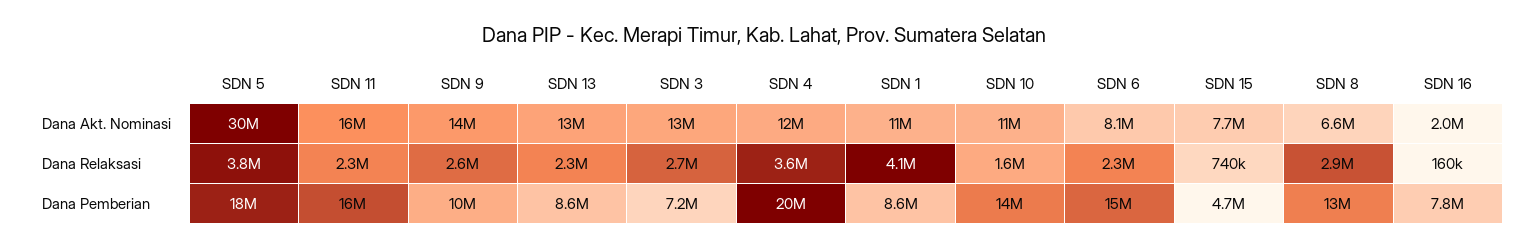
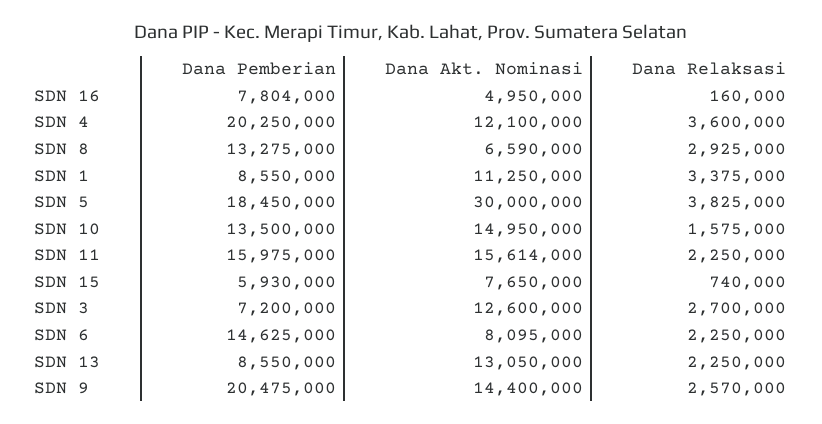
  {
    "SDN 5": {
      "Dana Akt. Nominasi": 30000000,
      "Dana Relaksasi": 3825000,
      "Dana Pemberian": 18450000
    },
    "SDN 11": {
      "Dana Akt. Nominasi": 15614000,
      "Dana Relaksasi": 2250000,
      "Dana Pemberian": 15975000
    },
    "SDN 9": {
      "Dana Akt. Nominasi": 14400000,
      "Dana Relaksasi": 2570000,
-     "Dana Pemberian": 10000000
+     "Dana Pemberian": 20475000
    },
    "SDN 13": {
      "Dana Akt. Nominasi": 13050000,
      "Dana Relaksasi": 2250000,
      "Dana Pemberian": 8550000
    },
    "SDN 3": {
      "Dana Akt. Nominasi": 12600000,
      "Dana Relaksasi": 2700000,
      "Dana Pemberian": 7200000
    },
    "SDN 4": {
      "Dana Akt. Nominasi": 12100000,
      "Dana Relaksasi": 3600000,
      "Dana Pemberian": 20250000
    },
    "SDN 1": {
      "Dana Akt. Nominasi": 11250000,
-     "Dana Relaksasi": 4100000,
+     "Dana Relaksasi": 3375000,
      "Dana Pemberian": 8550000
    },
    "SDN 10": {
-     "Dana Akt. Nominasi": 11000000,
+     "Dana Akt. Nominasi": 14950000,
      "Dana Relaksasi": 1575000,
      "Dana Pemberian": 13500000
    },
    "SDN 6": {
      "Dana Akt. Nominasi": 8095000,
      "Dana Relaksasi": 2250000,
      "Dana Pemberian": 14625000
    },
    "SDN 15": {
      "Dana Akt. Nominasi": 7650000,
      "Dana Relaksasi": 740000,
-     "Dana Pemberian": 4700000
+     "Dana Pemberian": 5930000
    },
    "SDN 8": {
      "Dana Akt. Nominasi": 6590000,
      "Dana Relaksasi": 2925000,
      "Dana Pemberian": 13275000
    },
    "SDN 16": {
-     "Dana Akt. Nominasi": 2000000,
+     "Dana Akt. Nominasi": 4950000,
      "Dana Relaksasi": 160000,
      "Dana Pemberian": 7804000
    }
  }

